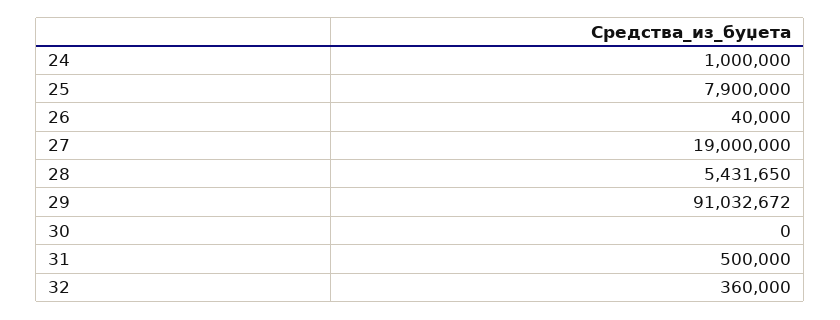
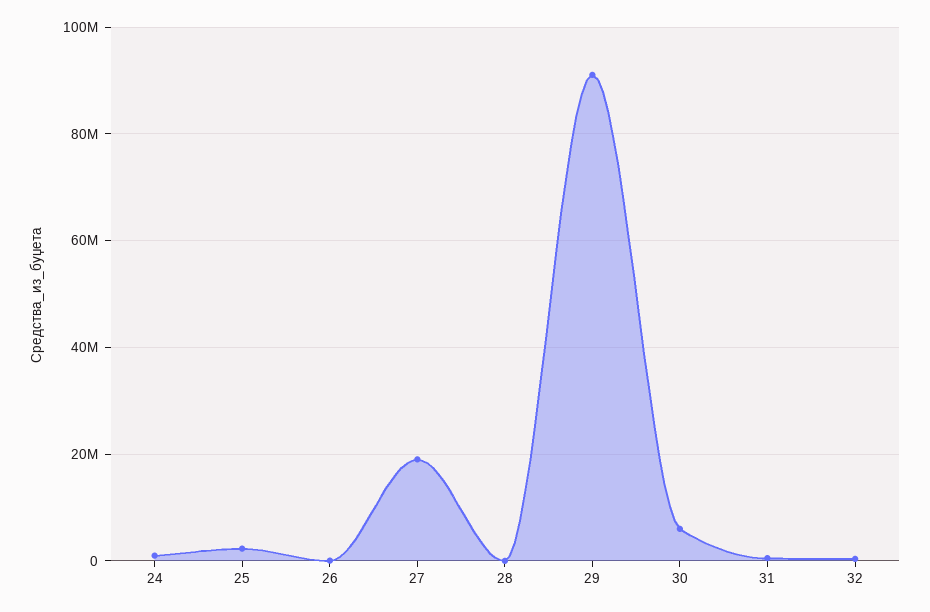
  {
    "24": 1000000,
-   "25": 7900000,
+   "25": 2000000,
    "26": 40000,
    "27": 19000000,
-   "28": 5431650,
+   "28": 0,
    "29": 91032672,
-   "30": 0,
+   "30": 6000000,
    "31": 500000,
    "32": 360000
  }

